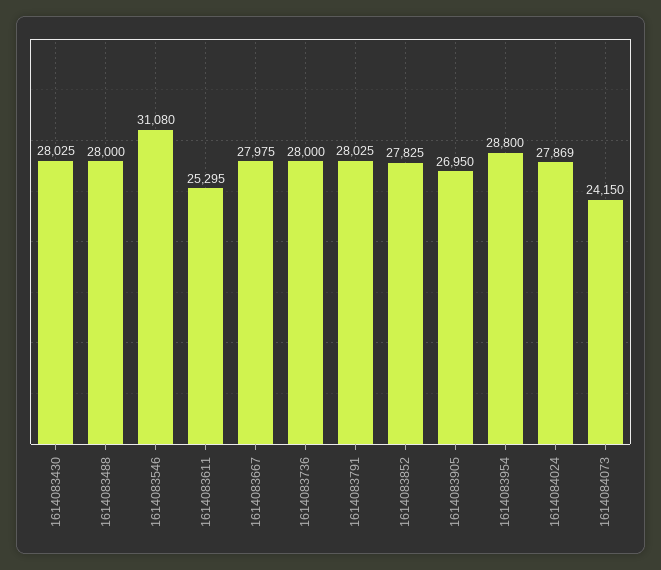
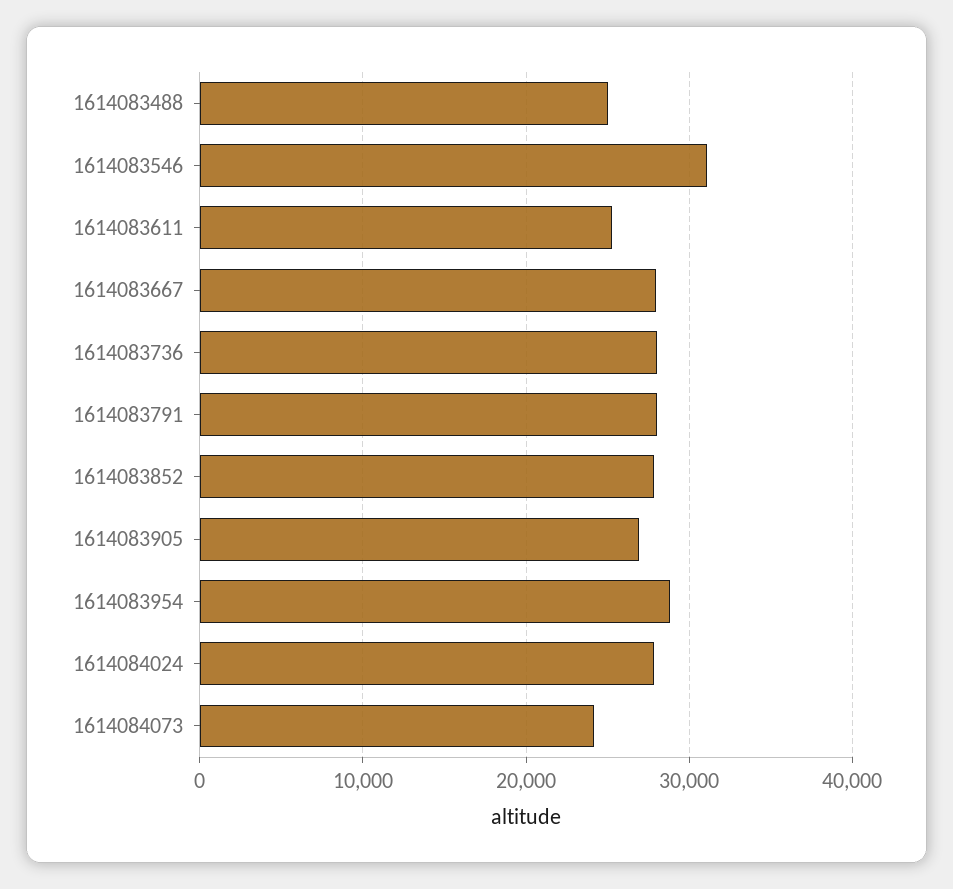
  {
-   "1614083430": 28025,
-   "1614083488": 28000,
+   "1614083488": 25000,
    "1614083546": 31080,
    "1614083611": 25295,
    "1614083667": 27975,
    "1614083736": 28000,
    "1614083791": 28025,
    "1614083852": 27825,
    "1614083905": 26950,
    "1614083954": 28800,
    "1614084024": 27869,
    "1614084073": 24150
  }

